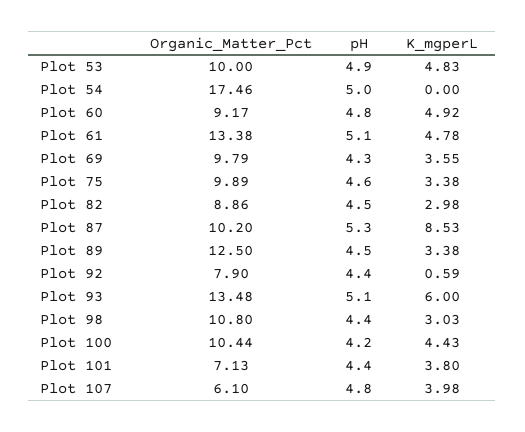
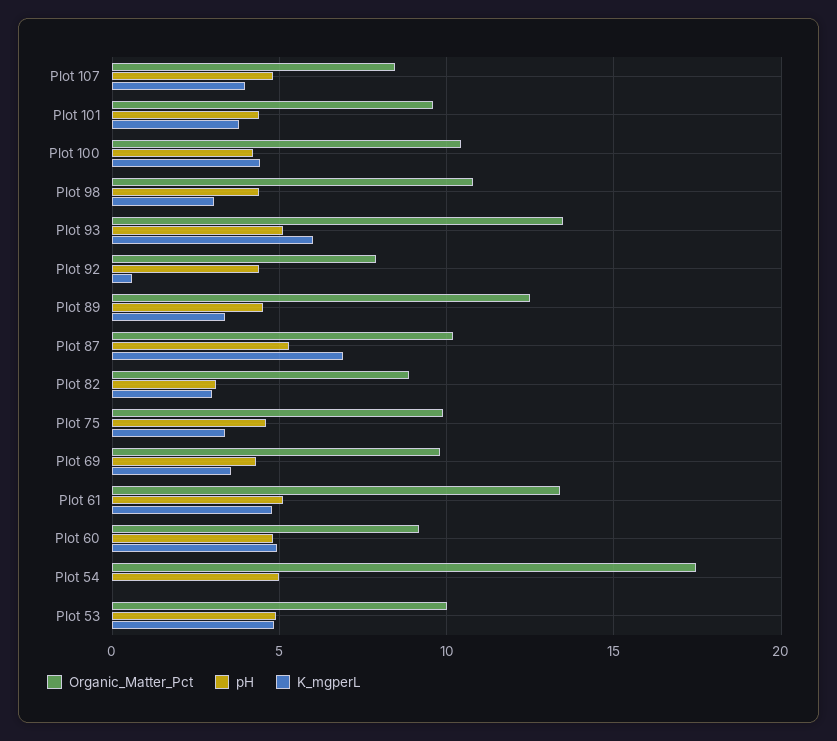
  {
    "Organic_Matter_Pct": {
      "Plot 53": 10,
      "Plot 54": 17.46,
      "Plot 60": 9.17,
      "Plot 61": 13.38,
      "Plot 69": 9.79,
      "Plot 75": 9.89,
      "Plot 82": 8.86,
      "Plot 87": 10.2,
      "Plot 89": 12.5,
      "Plot 92": 7.9,
      "Plot 93": 13.48,
      "Plot 98": 10.8,
      "Plot 100": 10.44,
-     "Plot 101": 7.13,
+     "Plot 101": 9.5,
-     "Plot 107": 6.1
+     "Plot 107": 8.5
    },
    "pH": {
      "Plot 53": 4.9,
      "Plot 54": 5,
      "Plot 60": 4.8,
      "Plot 61": 5.1,
      "Plot 69": 4.3,
      "Plot 75": 4.6,
-     "Plot 82": 4.5,
+     "Plot 82": 3,
      "Plot 87": 5.3,
      "Plot 89": 4.5,
      "Plot 92": 4.4,
      "Plot 93": 5.1,
      "Plot 98": 4.4,
      "Plot 100": 4.2,
      "Plot 101": 4.4,
      "Plot 107": 4.8
    },
    "K_mgperL": {
      "Plot 53": 4.83,
      "Plot 54": 0,
      "Plot 60": 4.92,
      "Plot 61": 4.78,
      "Plot 69": 3.55,
      "Plot 75": 3.38,
      "Plot 82": 2.98,
-     "Plot 87": 8.53,
+     "Plot 87": 7,
      "Plot 89": 3.38,
      "Plot 92": 0.59,
      "Plot 93": 6,
      "Plot 98": 3.03,
      "Plot 100": 4.43,
      "Plot 101": 3.8,
      "Plot 107": 3.98
    }
  }

